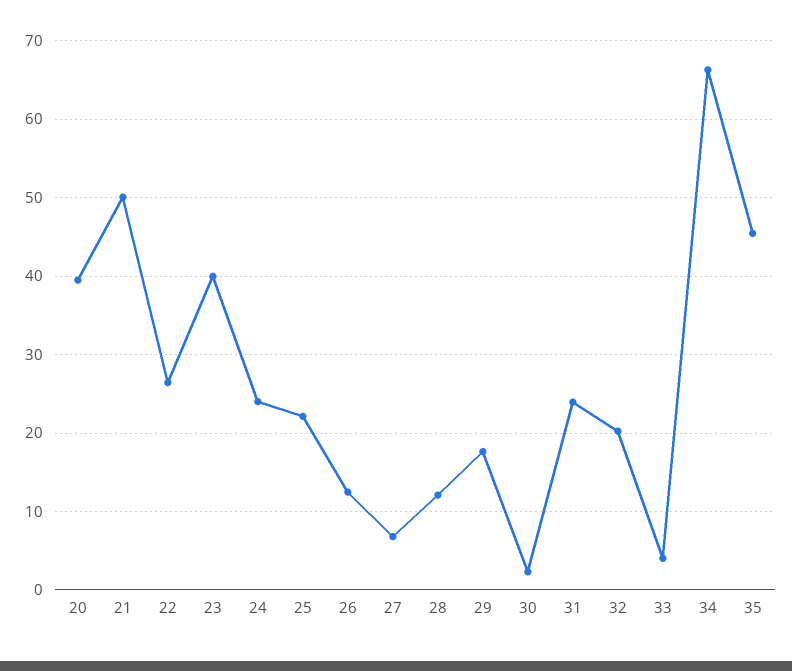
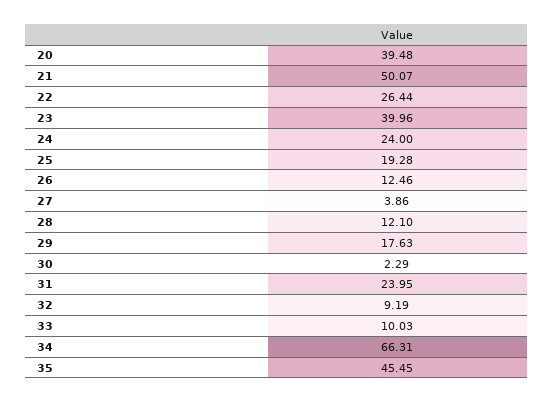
  {
    "20": 39.48,
    "21": 50.07,
    "22": 26.44,
    "23": 39.96,
    "24": 24,
-   "25": 22,
+   "25": 19.28,
    "26": 12.46,
-   "27": 7,
+   "27": 3.86,
    "28": 12.1,
    "29": 17.63,
    "30": 2.29,
    "31": 23.95,
-   "32": 20,
+   "32": 9.19,
-   "33": 4,
+   "33": 10.03,
    "34": 66.31,
    "35": 45.45
  }

